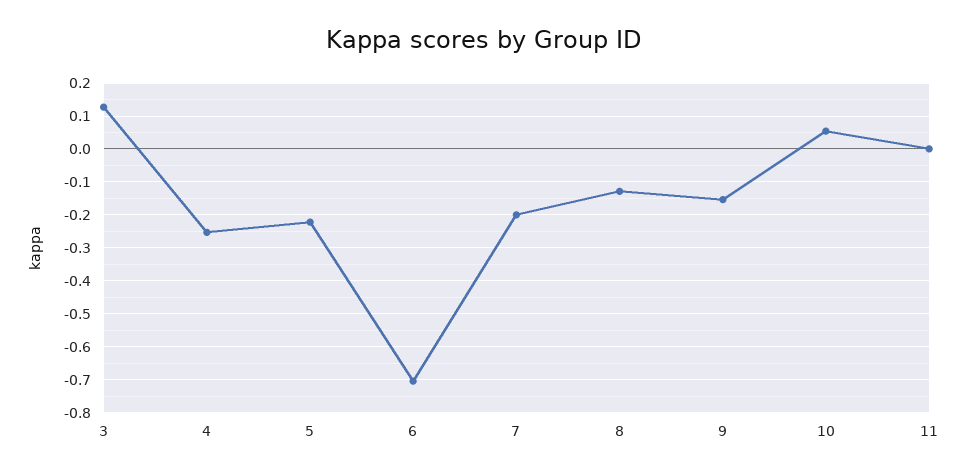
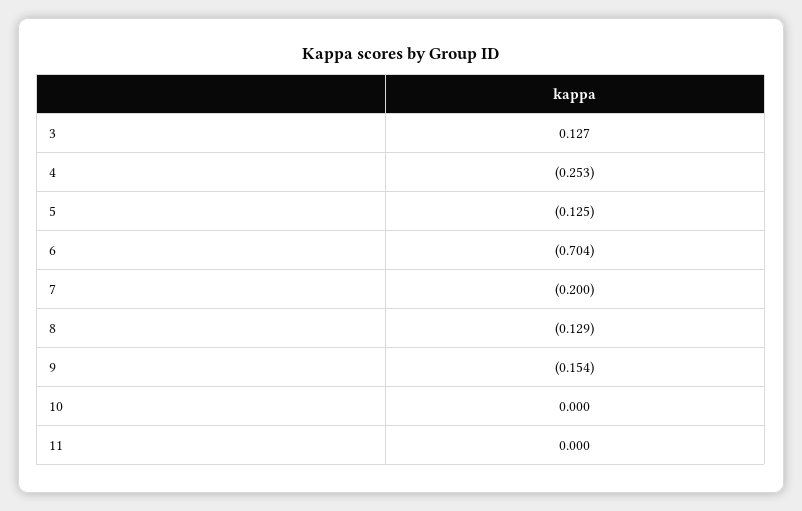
  {
    "3": 0.127,
    "4": -0.253,
-   "5": -0.22,
+   "5": -0.125,
    "6": -0.704,
    "7": -0.2,
    "8": -0.129,
    "9": -0.154,
-   "10": 0.06,
+   "10": 0,
    "11": 0
  }

